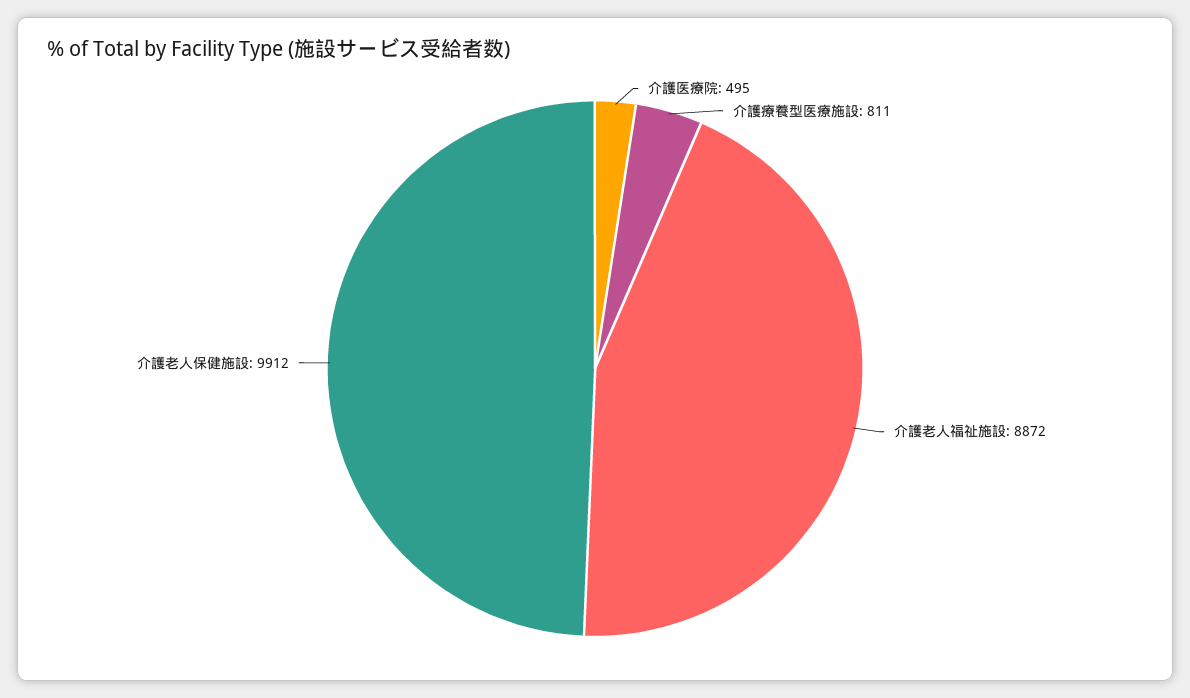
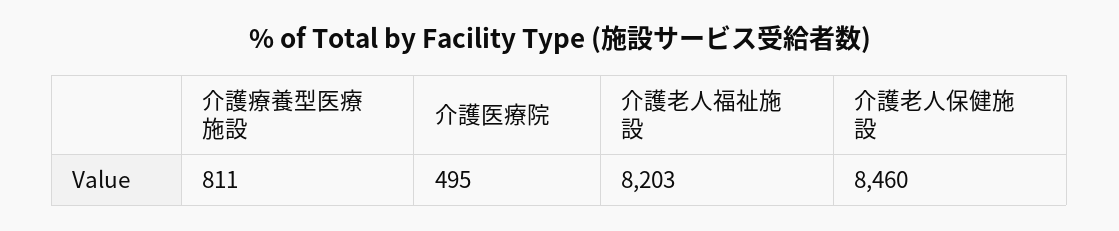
  {
    "介護医療院": 495,
    "介護療養型医療施設": 811,
-   "介護老人福祉施設": 8872,
+   "介護老人福祉施設": 8203,
-   "介護老人保健施設": 9912
+   "介護老人保健施設": 8460
  }

